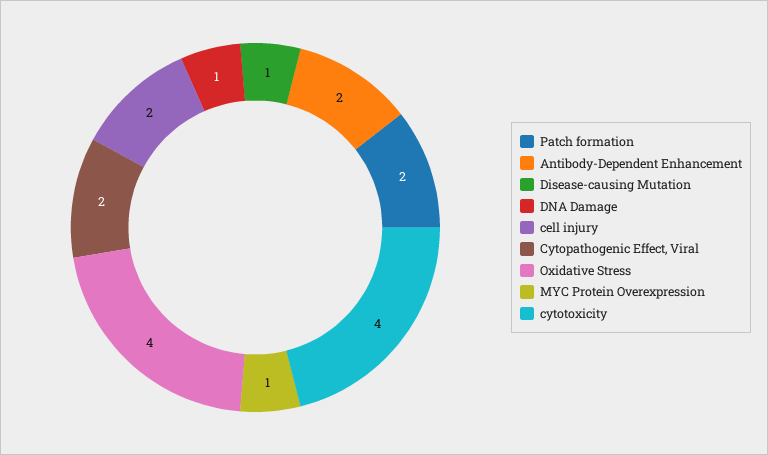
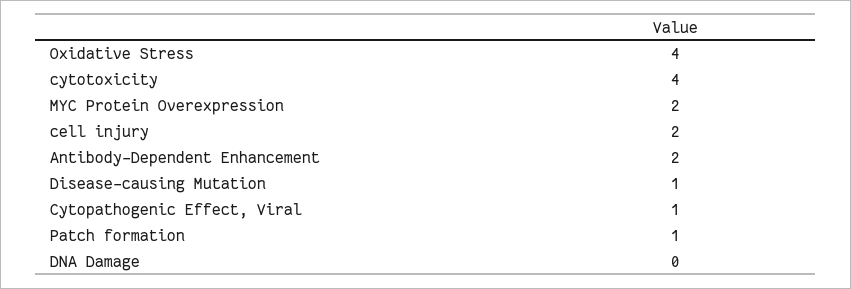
  {
-   "Patch formation": 2,
+   "Patch formation": 1,
    "Antibody-Dependent Enhancement": 2,
    "Disease-causing Mutation": 1,
-   "DNA Damage": 1,
+   "DNA Damage": 0,
    "cell injury": 2,
-   "Cytopathogenic Effect, Viral": 2,
+   "Cytopathogenic Effect, Viral": 1,
    "Oxidative Stress": 4,
-   "MYC Protein Overexpression": 1,
+   "MYC Protein Overexpression": 2,
    "cytotoxicity": 4
  }

